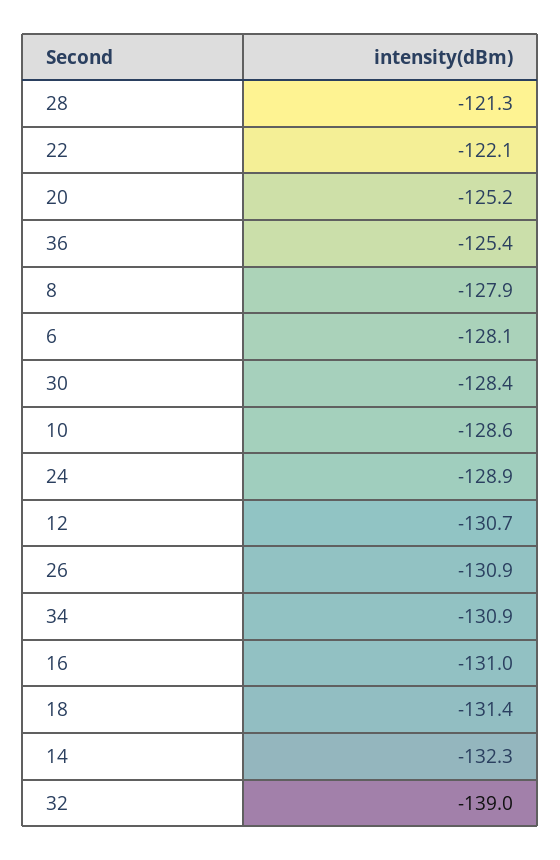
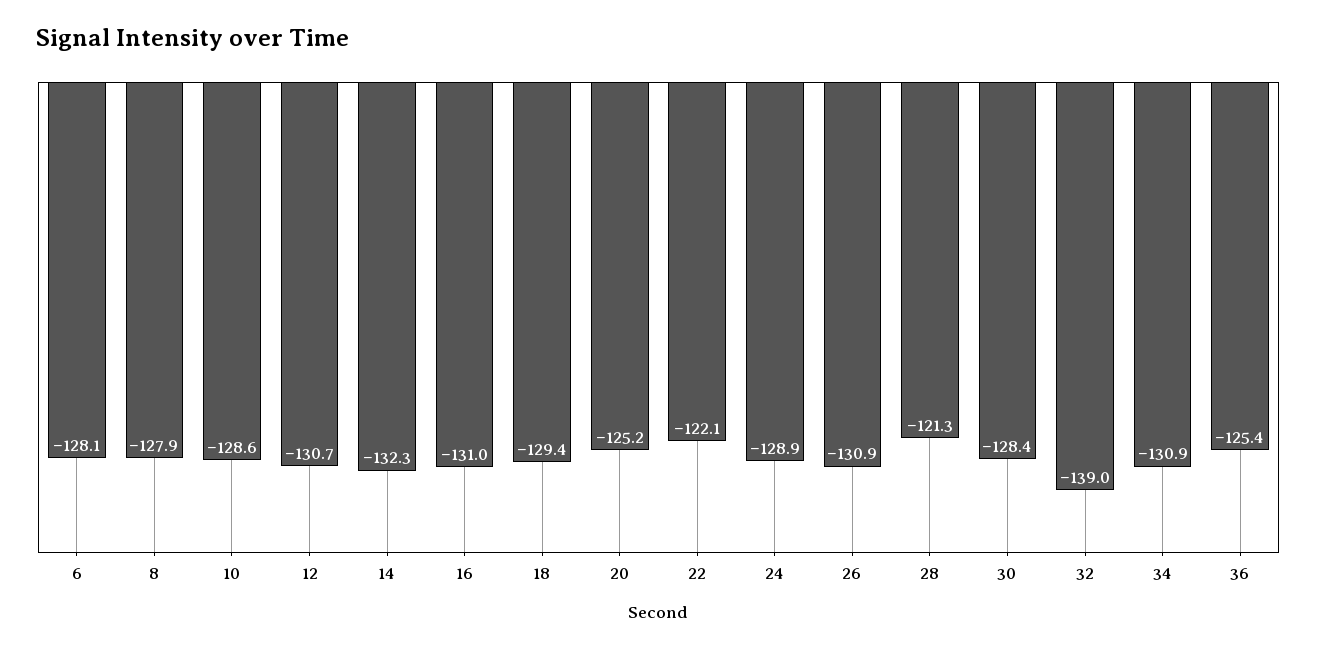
  {
    "28": -121.3,
    "22": -122.1,
    "20": -125.2,
    "36": -125.4,
    "8": -127.9,
    "6": -128.1,
    "30": -128.4,
    "10": -128.6,
    "24": -128.9,
    "12": -130.7,
    "26": -130.9,
    "34": -130.9,
    "16": -131,
-   "18": -131.4,
+   "18": -129.4,
    "14": -132.3,
    "32": -139
  }

